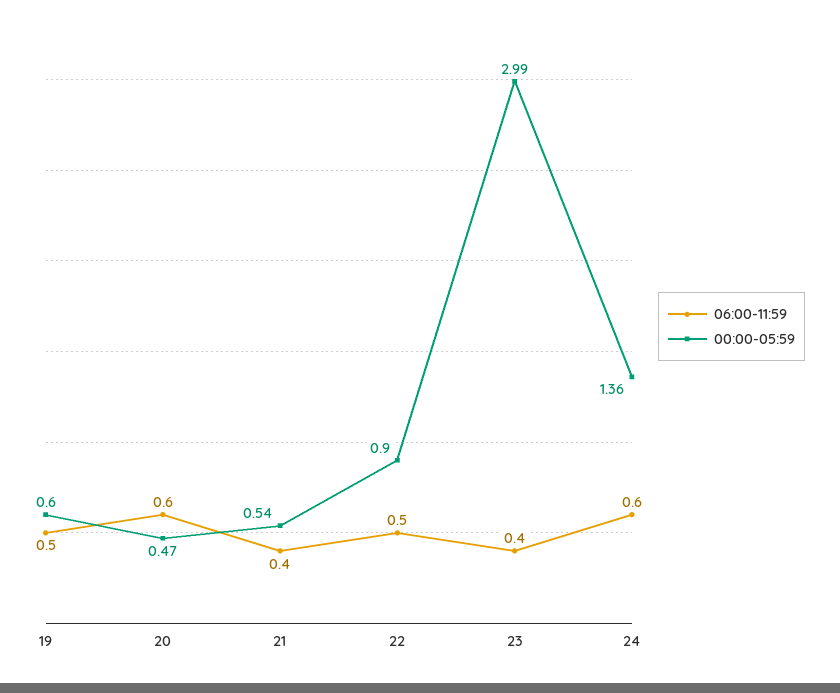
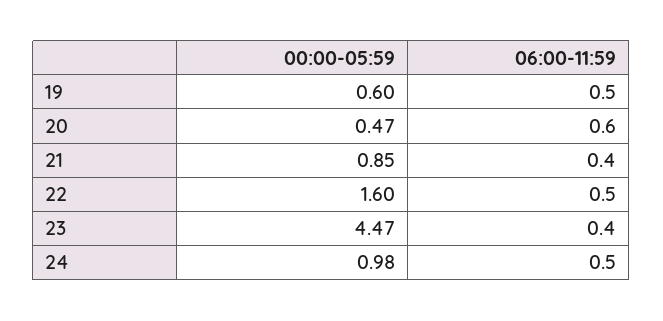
  {
    "06:00-11:59": {
      "19": 0.5,
      "20": 0.6,
      "21": 0.4,
      "22": 0.5,
      "23": 0.4,
-     "24": 0.6
+     "24": 0.5
    },
    "00:00-05:59": {
      "19": 0.6,
      "20": 0.47,
-     "21": 0.54,
+     "21": 0.85,
-     "22": 0.9,
+     "22": 1.6,
-     "23": 2.99,
+     "23": 4.47,
-     "24": 1.36
+     "24": 0.98
    }
  }

